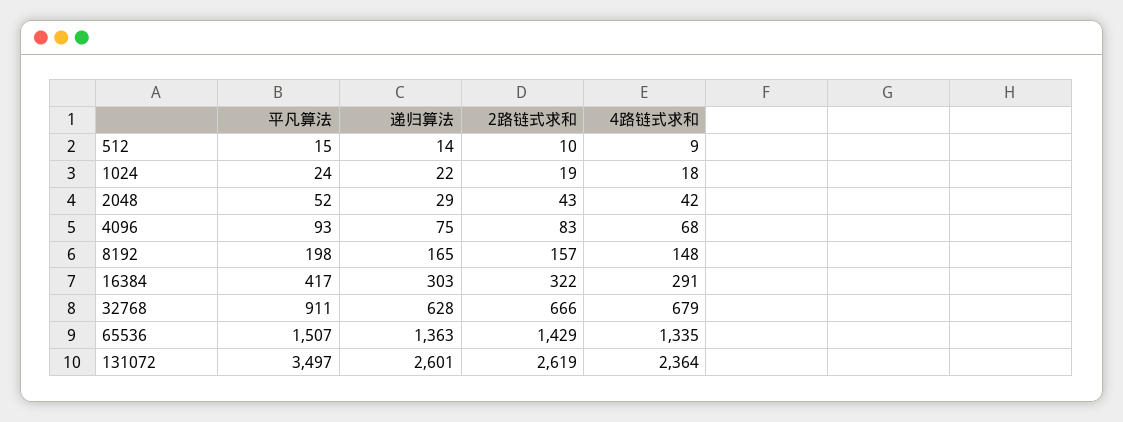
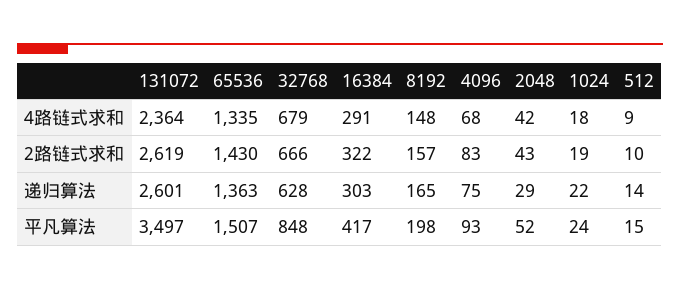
  {
    "平凡算法": {
      "512": 15,
      "1024": 24,
      "2048": 52,
      "4096": 93,
      "8192": 198,
      "16384": 417,
-     "32768": 911,
+     "32768": 848,
      "65536": 1507,
      "131072": 3497
    },
    "递归算法": {
      "512": 14,
      "1024": 22,
      "2048": 29,
      "4096": 75,
      "8192": 165,
      "16384": 303,
      "32768": 628,
      "65536": 1363,
      "131072": 2601
    },
    "2路链式求和": {
      "512": 10,
      "1024": 19,
      "2048": 43,
      "4096": 83,
      "8192": 157,
      "16384": 322,
      "32768": 666,
-     "65536": 1429,
+     "65536": 1430,
      "131072": 2619
    },
    "4路链式求和": {
      "512": 9,
      "1024": 18,
      "2048": 42,
      "4096": 68,
      "8192": 148,
      "16384": 291,
      "32768": 679,
      "65536": 1335,
      "131072": 2364
    }
  }

